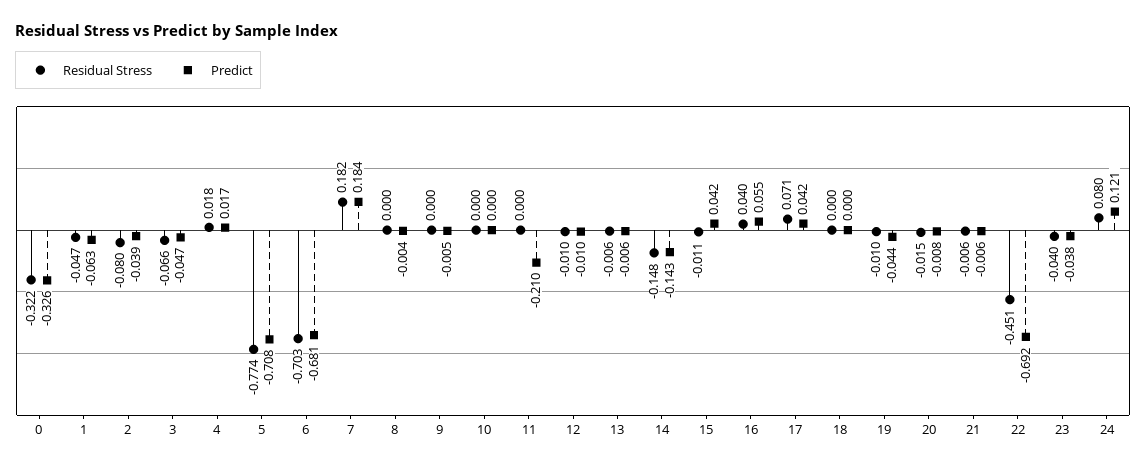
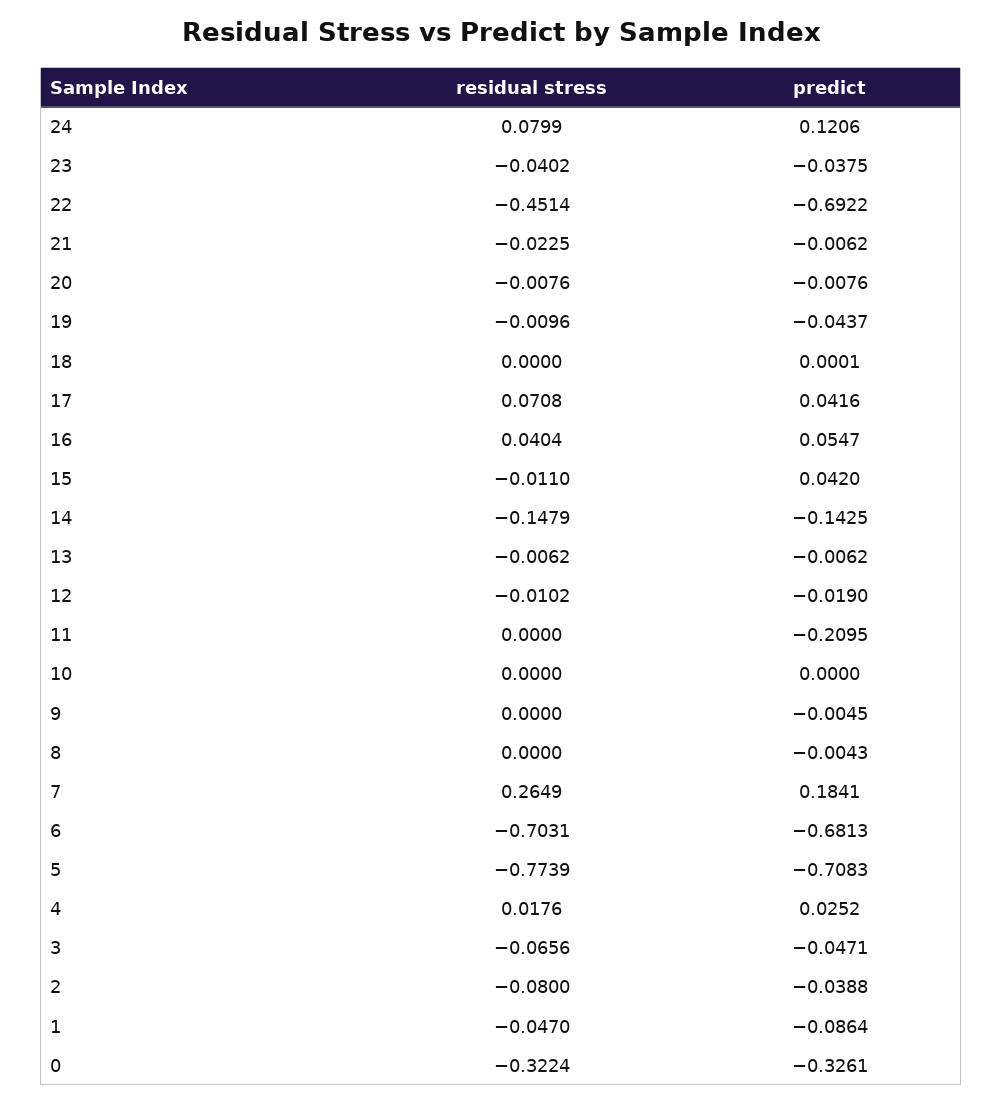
  {
    "Residual Stress": {
      "0": -0.3224,
      "1": -0.047,
      "2": -0.08,
      "3": -0.0656,
      "4": 0.0176,
      "5": -0.7739,
      "6": -0.7031,
-     "7": 0.182,
+     "7": 0.2649,
      "8": 0,
      "9": 0,
      "10": 0,
      "11": 0,
      "12": -0.0102,
      "13": -0.0062,
      "14": -0.1479,
      "15": -0.011,
      "16": 0.0404,
      "17": 0.0708,
      "18": 0,
      "19": -0.0096,
-     "20": -0.015,
+     "20": -0.0076,
-     "21": -0.006,
+     "21": -0.0225,
      "22": -0.4514,
      "23": -0.0402,
      "24": 0.0799
    },
    "Predict": {
      "0": -0.3261,
-     "1": -0.063,
+     "1": -0.0864,
      "2": -0.0388,
      "3": -0.0471,
-     "4": 0.017,
+     "4": 0.0252,
      "5": -0.7083,
      "6": -0.6813,
      "7": 0.1841,
      "8": -0.0043,
      "9": -0.0045,
      "10": 0,
      "11": -0.2095,
-     "12": -0.01,
+     "12": -0.019,
      "13": -0.0062,
      "14": -0.1425,
      "15": 0.042,
      "16": 0.0547,
      "17": 0.0416,
      "18": 0.0001,
      "19": -0.0437,
      "20": -0.0076,
      "21": -0.0062,
      "22": -0.6922,
      "23": -0.0375,
      "24": 0.1206
    }
  }

